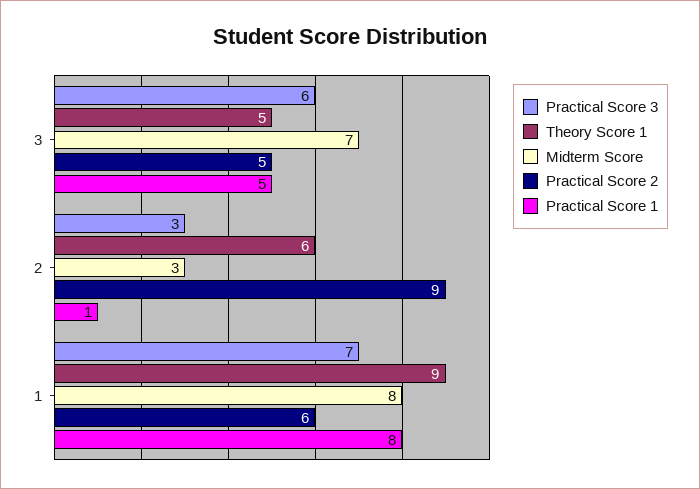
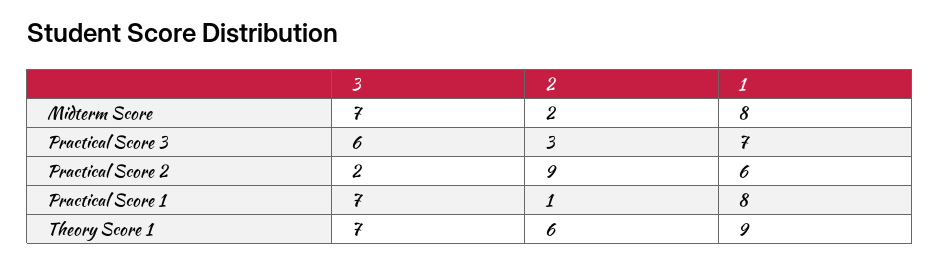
  {
    "Practical Score 3": {
      "3": 6,
      "2": 3,
      "1": 7
    },
    "Theory Score 1": {
-     "3": 5,
+     "3": 7,
      "2": 6,
      "1": 9
    },
    "Midterm Score": {
      "3": 7,
-     "2": 3,
+     "2": 2,
      "1": 8
    },
    "Practical Score 2": {
-     "3": 5,
+     "3": 2,
      "2": 9,
      "1": 6
    },
    "Practical Score 1": {
-     "3": 5,
+     "3": 7,
      "2": 1,
      "1": 8
    }
  }

